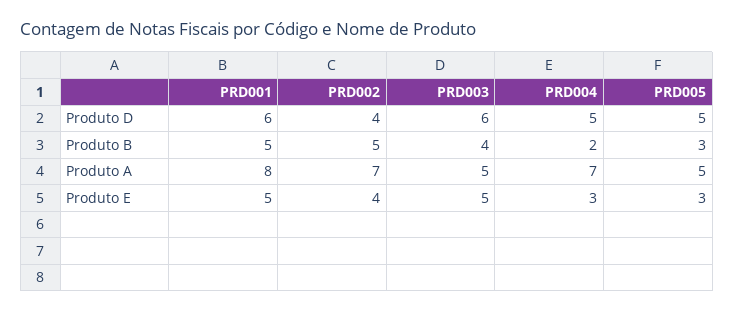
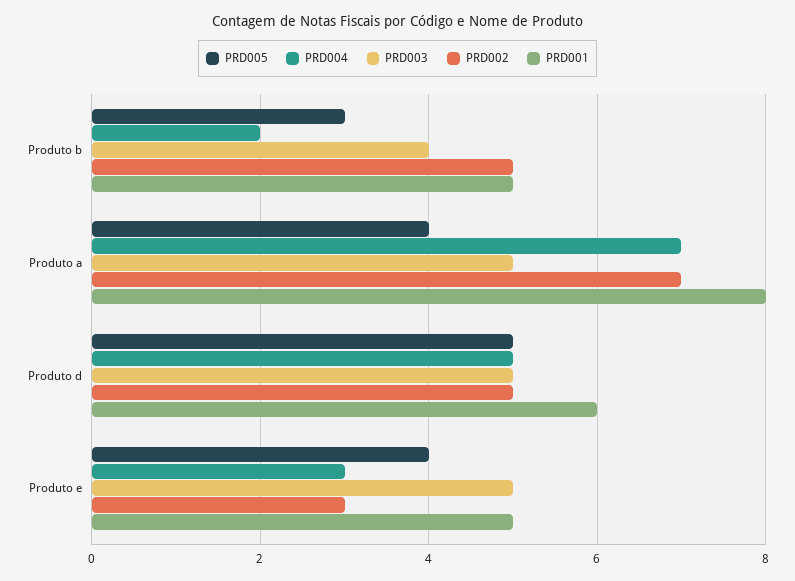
  {
    "PRD001": {
      "Produto D": 6,
      "Produto B": 5,
      "Produto A": 8,
      "Produto E": 5
    },
    "PRD002": {
-     "Produto D": 4,
+     "Produto D": 5,
      "Produto B": 5,
      "Produto A": 7,
-     "Produto E": 4
+     "Produto E": 3
    },
    "PRD003": {
-     "Produto D": 6,
+     "Produto D": 5,
      "Produto B": 4,
      "Produto A": 5,
      "Produto E": 5
    },
    "PRD004": {
      "Produto D": 5,
      "Produto B": 2,
      "Produto A": 7,
      "Produto E": 3
    },
    "PRD005": {
      "Produto D": 5,
      "Produto B": 3,
-     "Produto A": 5,
+     "Produto A": 4,
-     "Produto E": 3
+     "Produto E": 4
    }
  }

